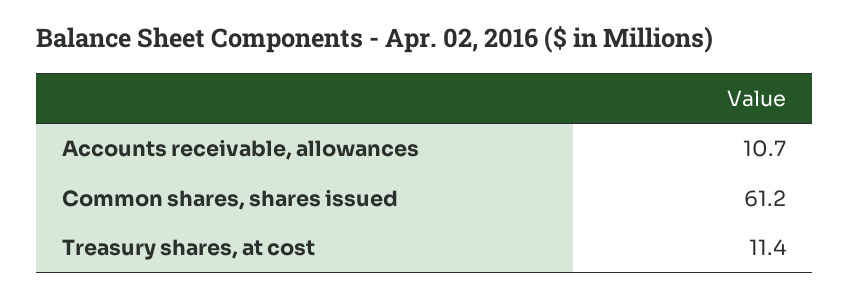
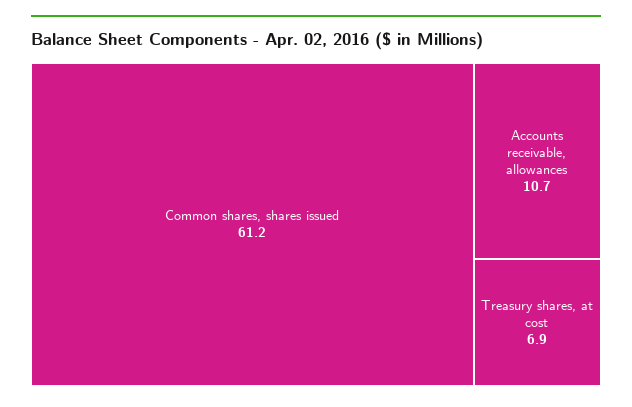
  {
    "Accounts receivable, allowances": 10.7,
    "Common shares, shares issued": 61.2,
-   "Treasury shares, at cost": 11.4
+   "Treasury shares, at cost": 6.9
  }

